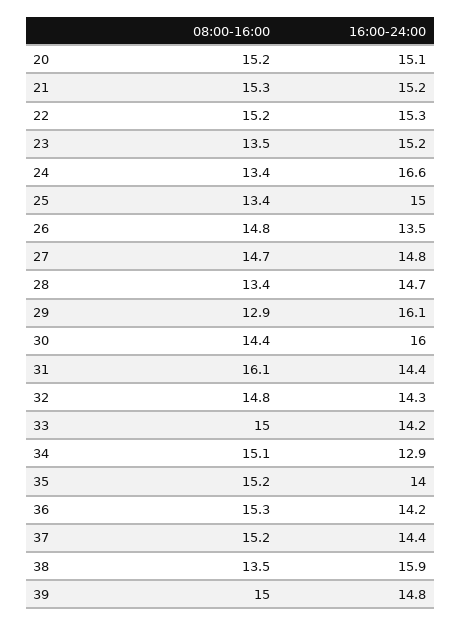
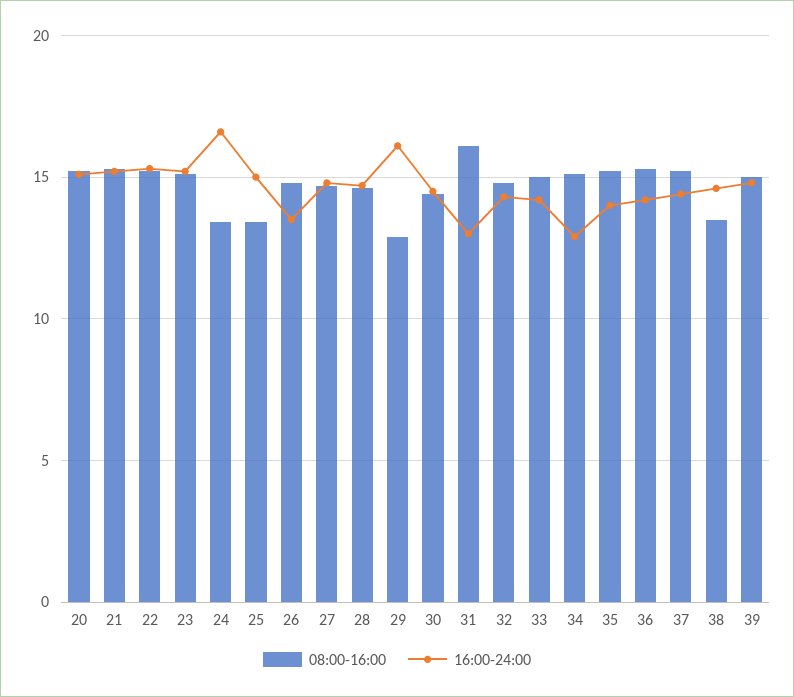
  {
    "08:00-16:00": {
      "20": 15.2,
      "21": 15.3,
      "22": 15.2,
-     "23": 13.5,
+     "23": 15,
      "24": 13.4,
      "25": 13.4,
      "26": 14.8,
      "27": 14.7,
-     "28": 13.4,
+     "28": 14.5,
      "29": 12.9,
      "30": 14.4,
      "31": 16.1,
      "32": 14.8,
      "33": 15,
      "34": 15.1,
      "35": 15.2,
      "36": 15.3,
      "37": 15.2,
      "38": 13.5,
      "39": 15
    },
    "16:00-24:00": {
      "20": 15.1,
      "21": 15.2,
      "22": 15.3,
      "23": 15.2,
      "24": 16.6,
      "25": 15,
      "26": 13.5,
      "27": 14.8,
      "28": 14.7,
      "29": 16.1,
-     "30": 16,
+     "30": 14.5,
-     "31": 14.4,
+     "31": 13,
      "32": 14.3,
      "33": 14.2,
      "34": 12.9,
      "35": 14,
      "36": 14.2,
      "37": 14.4,
-     "38": 15.9,
+     "38": 14.5,
      "39": 14.8
    }
  }

